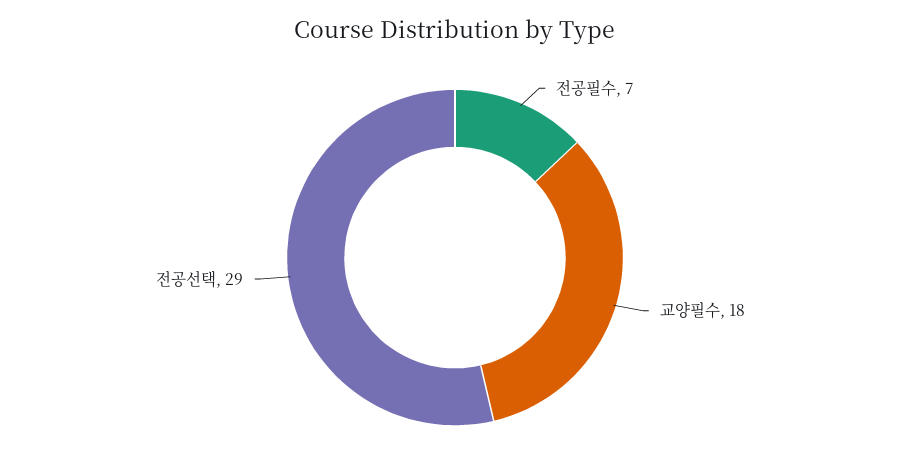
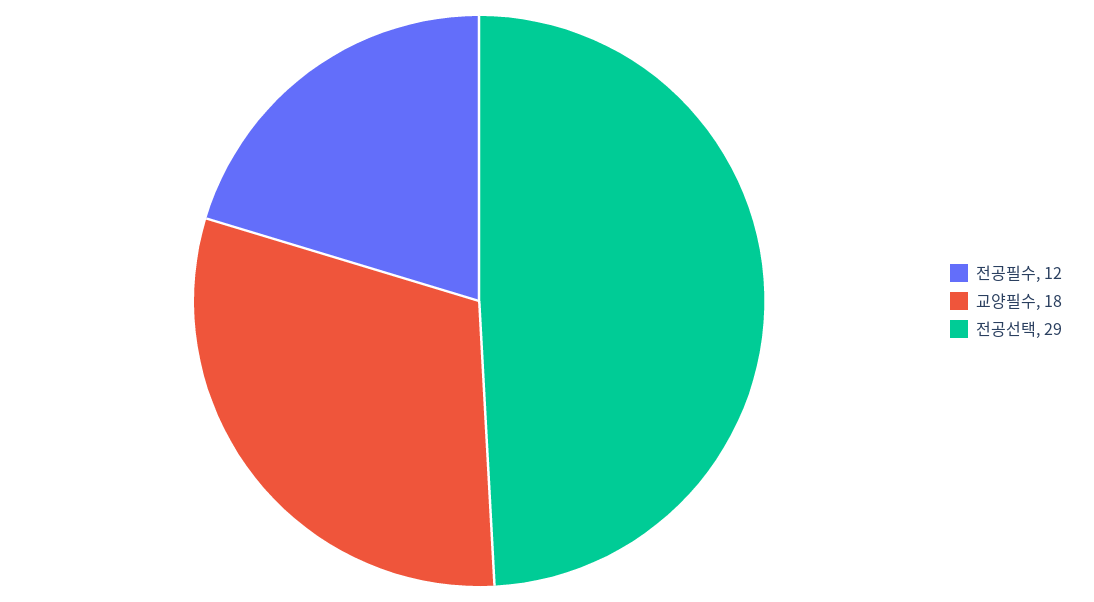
  {
-   "전공필수": 7,
+   "전공필수": 12,
    "교양필수": 18,
    "전공선택": 29
  }

